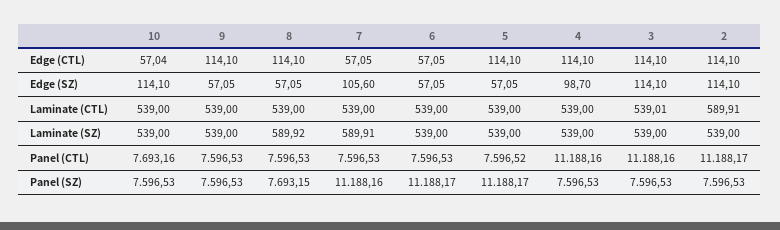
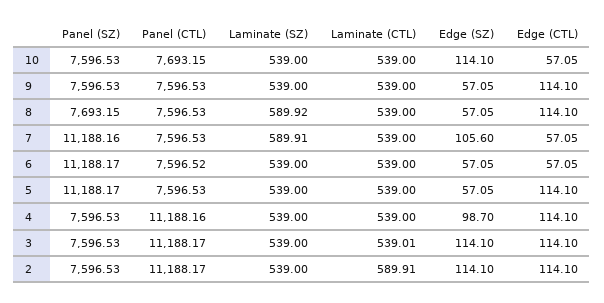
  {
    "10": {
-     "Edge (CTL)": 57.04,
+     "Edge (CTL)": 57.05,
      "Edge (SZ)": 114.1,
      "Laminate (CTL)": 539,
      "Laminate (SZ)": 539,
-     "Panel (CTL)": 7693.16,
+     "Panel (CTL)": 7693.15,
      "Panel (SZ)": 7596.53
    },
    "9": {
      "Edge (CTL)": 114.1,
      "Edge (SZ)": 57.05,
      "Laminate (CTL)": 539,
      "Laminate (SZ)": 539,
      "Panel (CTL)": 7596.53,
      "Panel (SZ)": 7596.53
    },
    "8": {
      "Edge (CTL)": 114.1,
      "Edge (SZ)": 57.05,
      "Laminate (CTL)": 539,
      "Laminate (SZ)": 589.92,
      "Panel (CTL)": 7596.53,
      "Panel (SZ)": 7693.15
    },
    "7": {
      "Edge (CTL)": 57.05,
      "Edge (SZ)": 105.6,
      "Laminate (CTL)": 539,
      "Laminate (SZ)": 589.91,
      "Panel (CTL)": 7596.53,
      "Panel (SZ)": 11188.16
    },
    "6": {
      "Edge (CTL)": 57.05,
      "Edge (SZ)": 57.05,
      "Laminate (CTL)": 539,
      "Laminate (SZ)": 539,
-     "Panel (CTL)": 7596.53,
+     "Panel (CTL)": 7596.52,
      "Panel (SZ)": 11188.17
    },
    "5": {
      "Edge (CTL)": 114.1,
      "Edge (SZ)": 57.05,
      "Laminate (CTL)": 539,
      "Laminate (SZ)": 539,
-     "Panel (CTL)": 7596.52,
+     "Panel (CTL)": 7596.53,
      "Panel (SZ)": 11188.17
    },
    "4": {
      "Edge (CTL)": 114.1,
      "Edge (SZ)": 98.7,
      "Laminate (CTL)": 539,
      "Laminate (SZ)": 539,
      "Panel (CTL)": 11188.16,
      "Panel (SZ)": 7596.53
    },
    "3": {
      "Edge (CTL)": 114.1,
      "Edge (SZ)": 114.1,
      "Laminate (CTL)": 539.01,
      "Laminate (SZ)": 539,
-     "Panel (CTL)": 11188.16,
+     "Panel (CTL)": 11188.17,
      "Panel (SZ)": 7596.53
    },
    "2": {
      "Edge (CTL)": 114.1,
      "Edge (SZ)": 114.1,
      "Laminate (CTL)": 589.91,
      "Laminate (SZ)": 539,
      "Panel (CTL)": 11188.17,
      "Panel (SZ)": 7596.53
    }
  }

